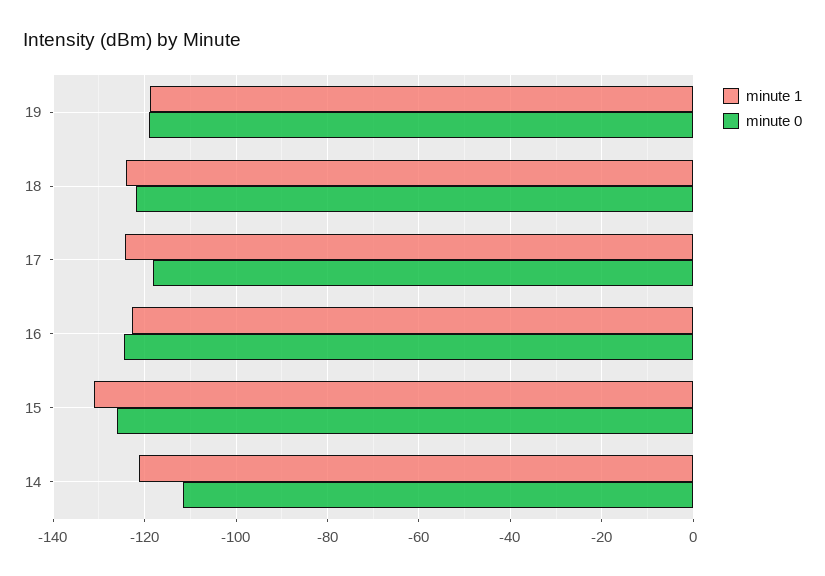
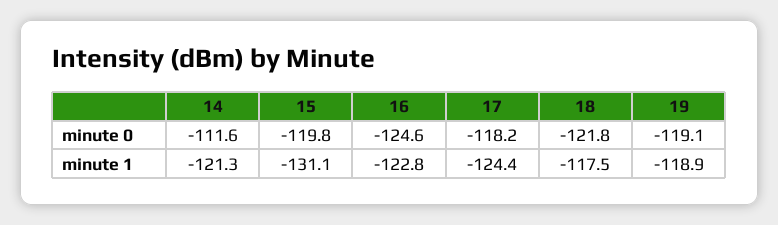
  {
    "minute 1": {
      "19": -118.9,
-     "18": -124,
+     "18": -117.5,
      "17": -124.4,
      "16": -122.8,
      "15": -131.1,
      "14": -121.3
    },
    "minute 0": {
      "19": -119.1,
      "18": -121.8,
      "17": -118.2,
      "16": -124.6,
-     "15": -126,
+     "15": -119.8,
      "14": -111.6
    }
  }

